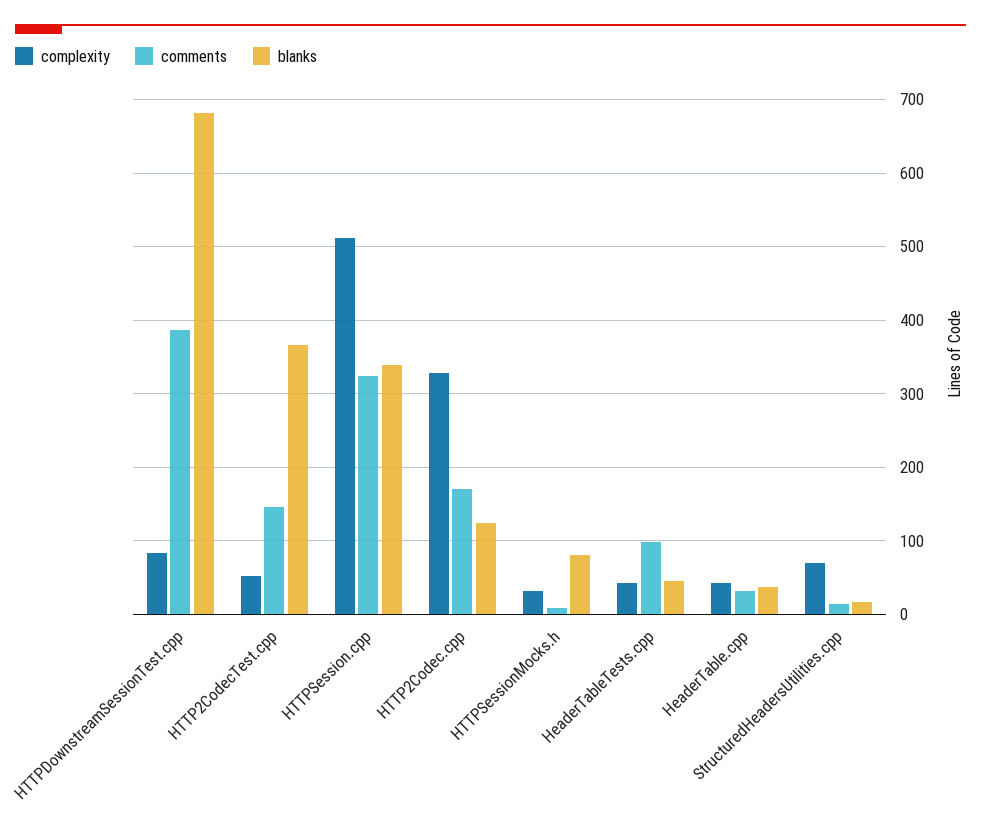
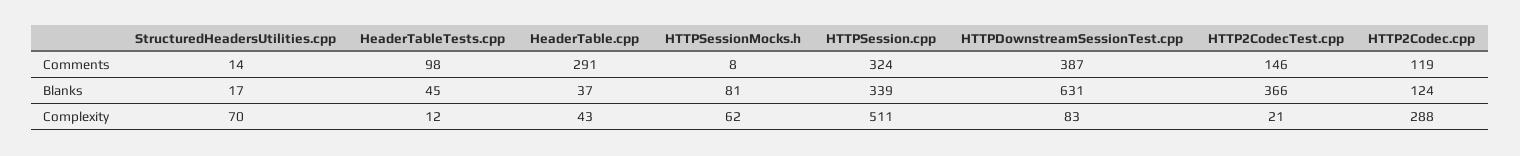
  {
    "complexity": {
      "HTTPDownstreamSessionTest.cpp": 83,
-     "HTTP2CodecTest.cpp": 50,
+     "HTTP2CodecTest.cpp": 21,
      "HTTPSession.cpp": 511,
-     "HTTP2Codec.cpp": 330,
+     "HTTP2Codec.cpp": 288,
-     "HTTPSessionMocks.h": 30,
+     "HTTPSessionMocks.h": 62,
-     "HeaderTableTests.cpp": 40,
+     "HeaderTableTests.cpp": 12,
      "HeaderTable.cpp": 43,
      "StructuredHeadersUtilities.cpp": 70
    },
    "comments": {
      "HTTPDownstreamSessionTest.cpp": 387,
      "HTTP2CodecTest.cpp": 146,
      "HTTPSession.cpp": 324,
-     "HTTP2Codec.cpp": 170,
+     "HTTP2Codec.cpp": 119,
      "HTTPSessionMocks.h": 8,
      "HeaderTableTests.cpp": 98,
-     "HeaderTable.cpp": 30,
+     "HeaderTable.cpp": 291,
      "StructuredHeadersUtilities.cpp": 14
    },
    "blanks": {
-     "HTTPDownstreamSessionTest.cpp": 680,
+     "HTTPDownstreamSessionTest.cpp": 631,
      "HTTP2CodecTest.cpp": 366,
      "HTTPSession.cpp": 339,
      "HTTP2Codec.cpp": 124,
      "HTTPSessionMocks.h": 81,
      "HeaderTableTests.cpp": 45,
      "HeaderTable.cpp": 37,
      "StructuredHeadersUtilities.cpp": 17
    }
  }

